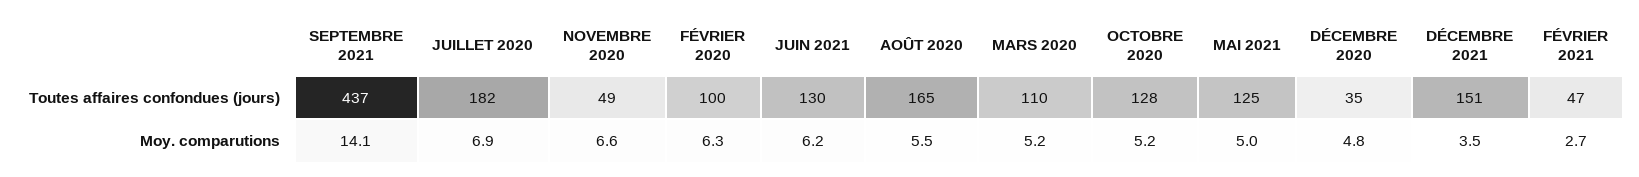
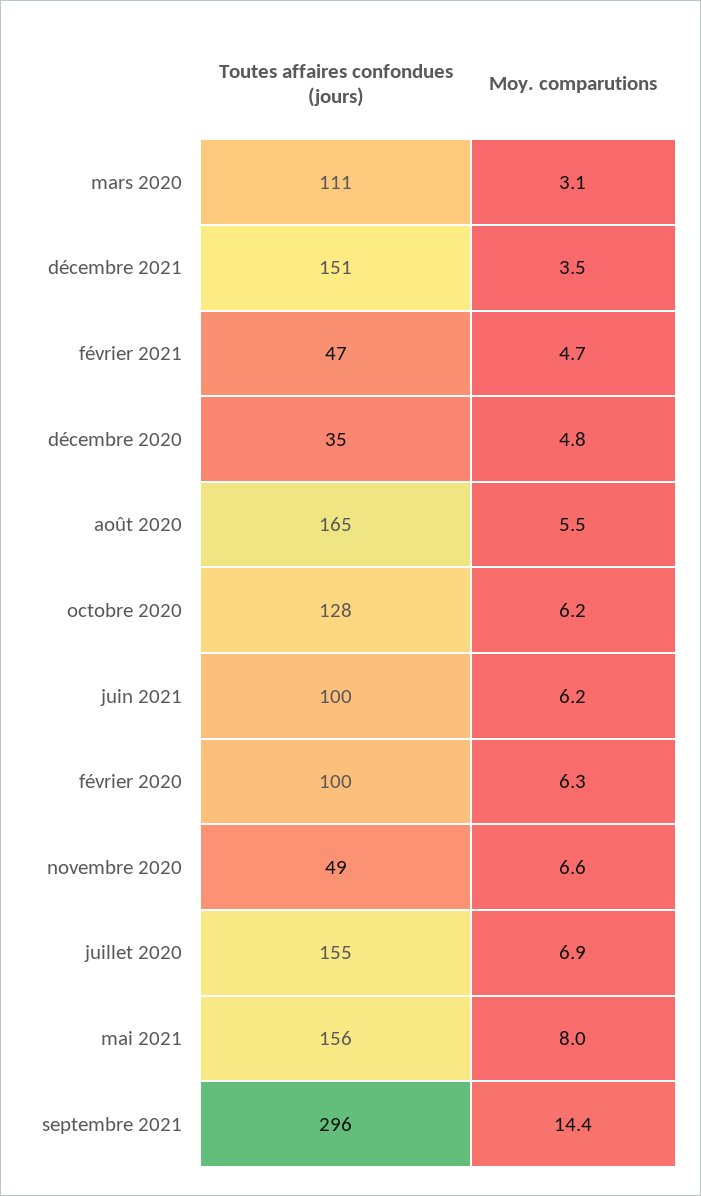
  {
    "SEPTEMBRE 2021": {
-     "Toutes affaires confondues (jours)": 437,
+     "Toutes affaires confondues (jours)": 296,
-     "Moy. comparutions": 14.1
+     "Moy. comparutions": 14.4
    },
    "JUILLET 2020": {
-     "Toutes affaires confondues (jours)": 182,
+     "Toutes affaires confondues (jours)": 155,
      "Moy. comparutions": 6.9
    },
    "NOVEMBRE 2020": {
      "Toutes affaires confondues (jours)": 49,
      "Moy. comparutions": 6.6
    },
    "FÉVRIER 2020": {
      "Toutes affaires confondues (jours)": 100,
      "Moy. comparutions": 6.3
    },
    "JUIN 2021": {
-     "Toutes affaires confondues (jours)": 130,
+     "Toutes affaires confondues (jours)": 100,
      "Moy. comparutions": 6.2
    },
    "AOÛT 2020": {
      "Toutes affaires confondues (jours)": 165,
      "Moy. comparutions": 5.5
    },
    "MARS 2020": {
-     "Toutes affaires confondues (jours)": 110,
+     "Toutes affaires confondues (jours)": 111,
-     "Moy. comparutions": 5.2
+     "Moy. comparutions": 3.1
    },
    "OCTOBRE 2020": {
      "Toutes affaires confondues (jours)": 128,
-     "Moy. comparutions": 5.2
+     "Moy. comparutions": 6.2
    },
    "MAI 2021": {
-     "Toutes affaires confondues (jours)": 125,
+     "Toutes affaires confondues (jours)": 156,
-     "Moy. comparutions": 5
+     "Moy. comparutions": 8
    },
    "DÉCEMBRE 2020": {
      "Toutes affaires confondues (jours)": 35,
      "Moy. comparutions": 4.8
    },
    "DÉCEMBRE 2021": {
      "Toutes affaires confondues (jours)": 151,
      "Moy. comparutions": 3.5
    },
    "FÉVRIER 2021": {
      "Toutes affaires confondues (jours)": 47,
-     "Moy. comparutions": 2.7
+     "Moy. comparutions": 4.7
    }
  }

